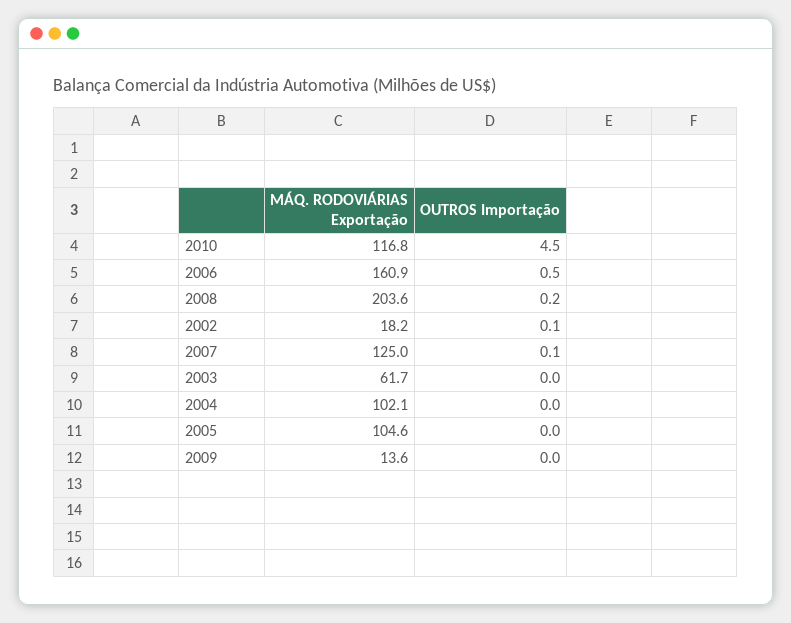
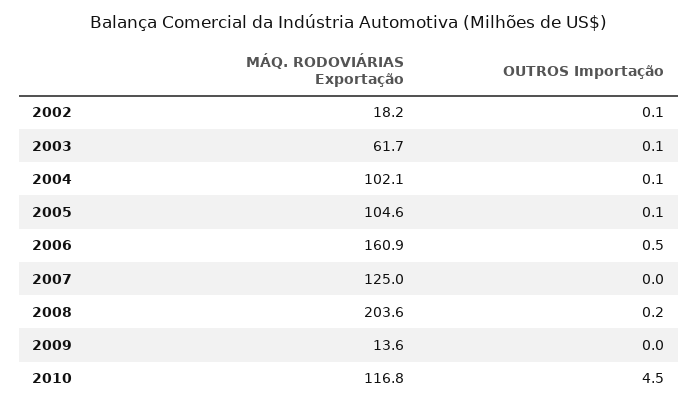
  {
    "MÁQ. RODOVIÁRIAS Exportação": {
      "2010": 116.8,
      "2006": 160.9,
      "2008": 203.6,
      "2002": 18.2,
      "2007": 125,
      "2003": 61.7,
      "2004": 102.1,
      "2005": 104.6,
      "2009": 13.6
    },
    "OUTROS Importação": {
      "2010": 4.5,
      "2006": 0.5,
      "2008": 0.2,
      "2002": 0.1,
-     "2007": 0.1,
+     "2007": 0,
-     "2003": 0,
+     "2003": 0.1,
-     "2004": 0,
+     "2004": 0.1,
-     "2005": 0,
+     "2005": 0.1,
      "2009": 0
    }
  }

